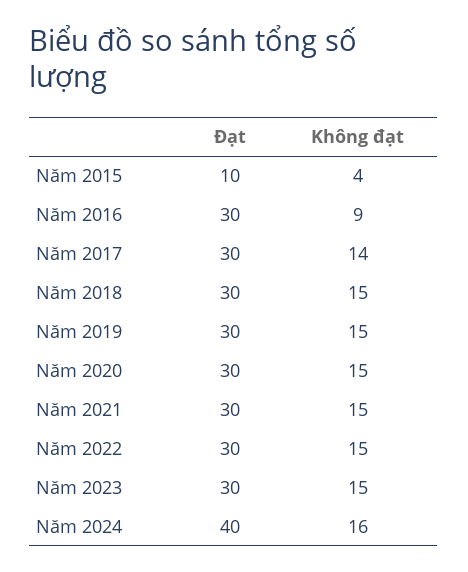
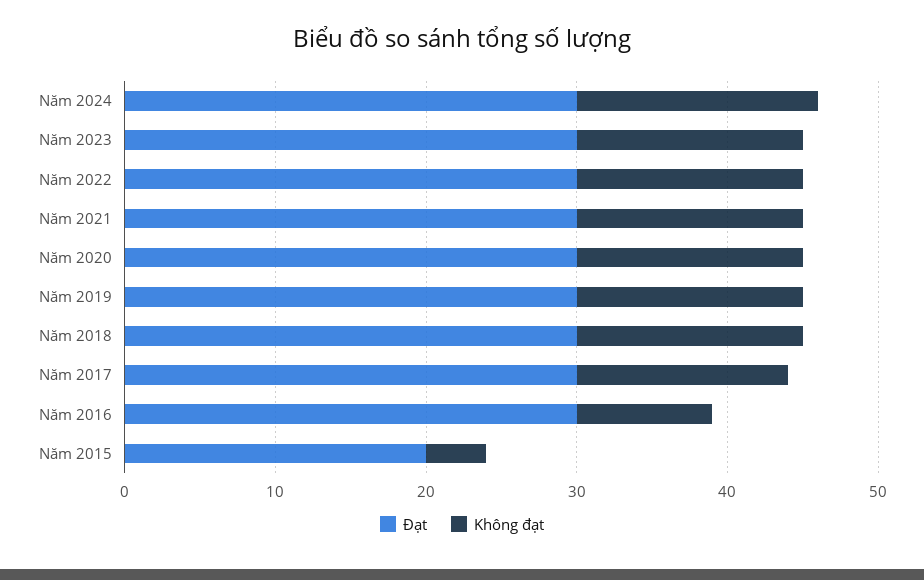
  {
    "Đạt": {
-     "Năm 2015": 10,
+     "Năm 2015": 20,
      "Năm 2016": 30,
      "Năm 2017": 30,
      "Năm 2018": 30,
      "Năm 2019": 30,
      "Năm 2020": 30,
      "Năm 2021": 30,
      "Năm 2022": 30,
      "Năm 2023": 30,
-     "Năm 2024": 40
+     "Năm 2024": 30
    },
    "Không đạt": {
      "Năm 2015": 4,
      "Năm 2016": 9,
      "Năm 2017": 14,
      "Năm 2018": 15,
      "Năm 2019": 15,
      "Năm 2020": 15,
      "Năm 2021": 15,
      "Năm 2022": 15,
      "Năm 2023": 15,
      "Năm 2024": 16
    }
  }

